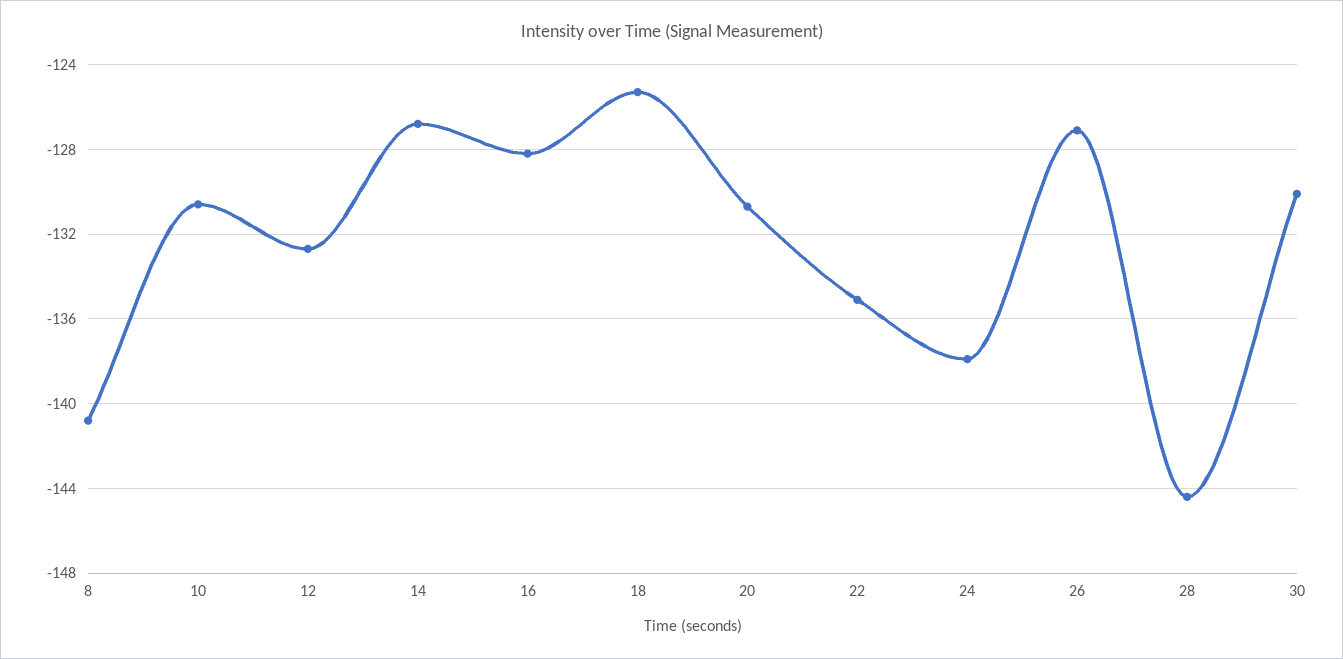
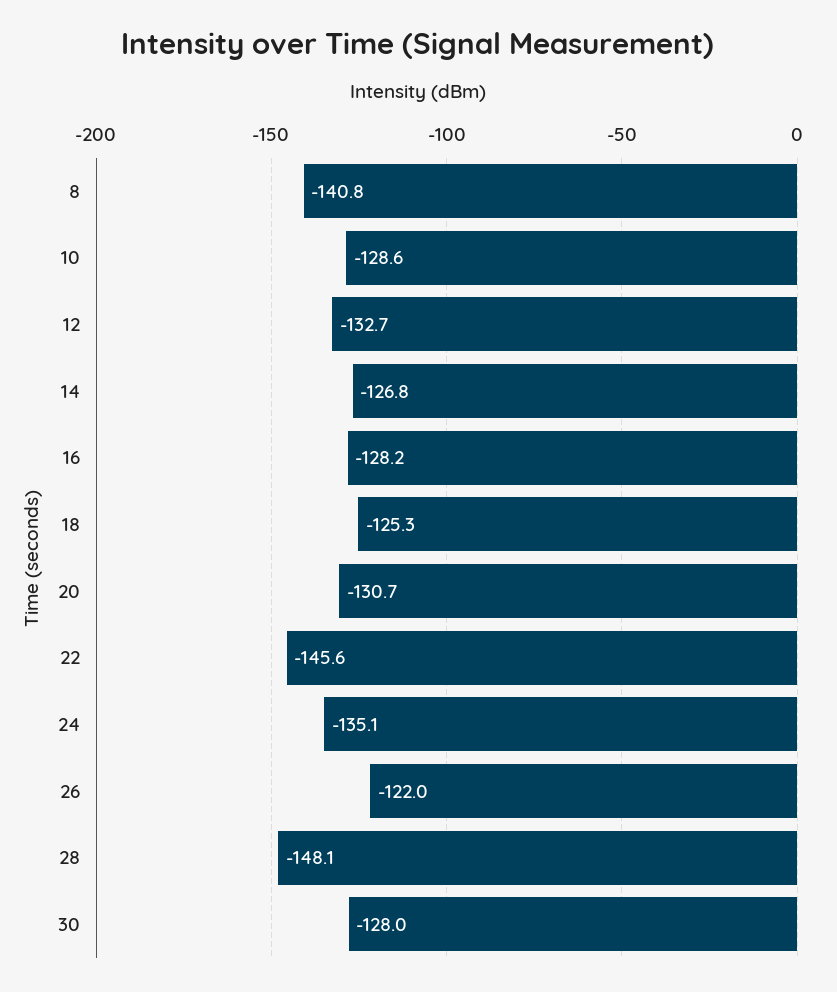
  {
    "8": -140.8,
-   "10": -130.5,
+   "10": -128.6,
    "12": -132.7,
    "14": -126.8,
    "16": -128.2,
    "18": -125.3,
    "20": -130.7,
-   "22": -135,
+   "22": -145.6,
-   "24": -138,
+   "24": -135.1,
-   "26": -127,
+   "26": -122,
-   "28": -144.5,
+   "28": -148.1,
-   "30": -130
+   "30": -128
  }

